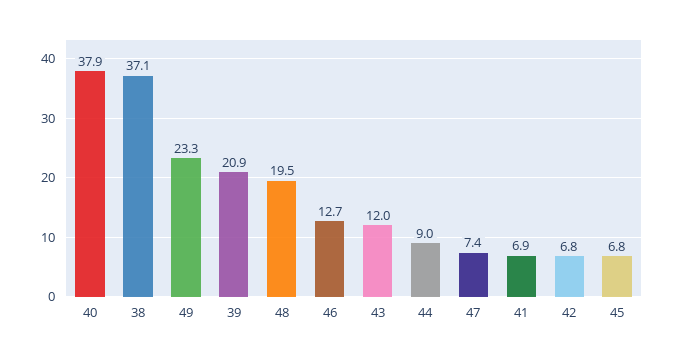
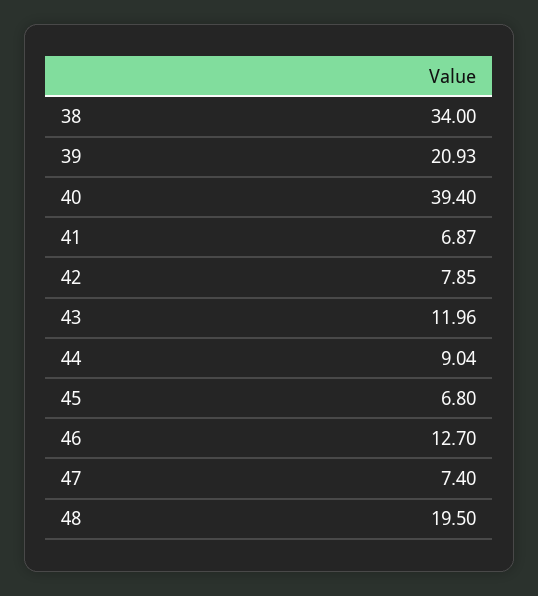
  {
-   "40": 37.9,
+   "40": 39.4,
-   "38": 37.1,
+   "38": 34,
-   "49": 23.3,
    "39": 20.93,
    "48": 19.5,
    "46": 12.7,
    "43": 11.96,
    "44": 9.04,
    "47": 7.4,
    "41": 6.87,
-   "42": 6.8,
+   "42": 7.85,
    "45": 6.8
  }

